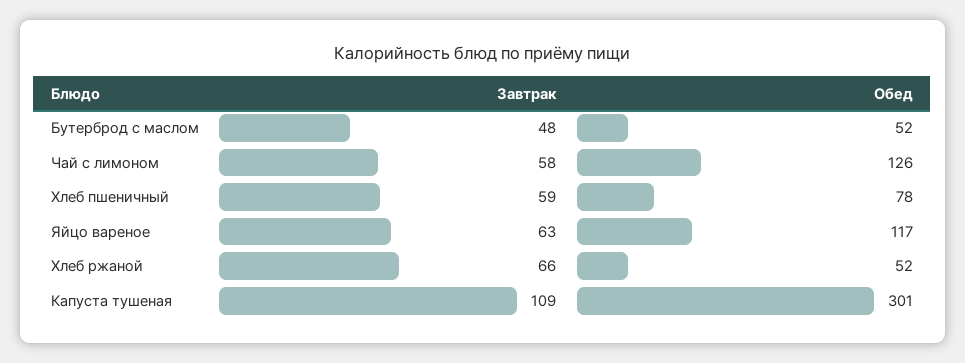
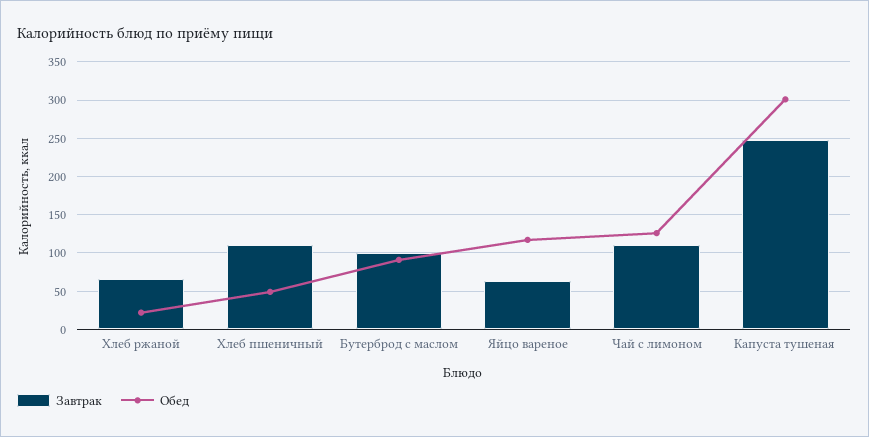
  {
    "Завтрак": {
-     "Бутерброд с маслом": 48,
+     "Бутерброд с маслом": 100,
-     "Чай с лимоном": 58,
+     "Чай с лимоном": 110,
-     "Хлеб пшеничный": 59,
+     "Хлеб пшеничный": 110,
      "Яйцо вареное": 63,
      "Хлеб ржаной": 66,
-     "Капуста тушеная": 109
+     "Капуста тушеная": 250
    },
    "Обед": {
-     "Бутерброд с маслом": 52,
+     "Бутерброд с маслом": 90,
      "Чай с лимоном": 126,
-     "Хлеб пшеничный": 78,
+     "Хлеб пшеничный": 50,
      "Яйцо вареное": 117,
-     "Хлеб ржаной": 52,
+     "Хлеб ржаной": 20,
      "Капуста тушеная": 301
    }
  }

